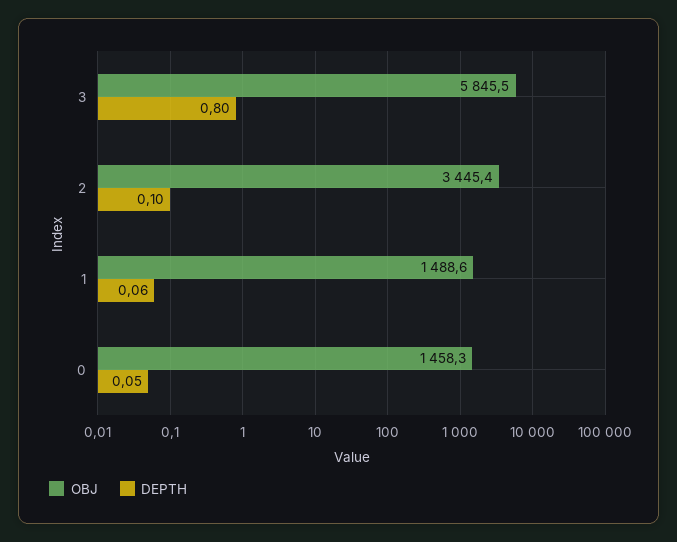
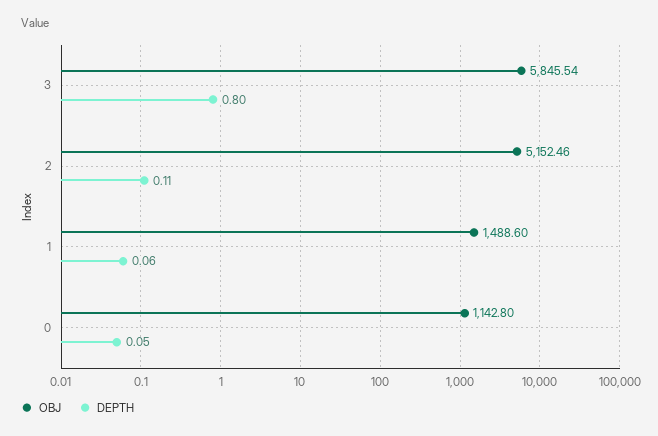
  {
    "OBJ": {
      "3": 5845.54,
-     "2": 3445.4,
+     "2": 5152.46,
      "1": 1488.6,
-     "0": 1458.3
+     "0": 1142.8
    },
    "DEPTH": {
      "3": 0.8,
-     "2": 0.1,
+     "2": 0.11,
      "1": 0.06,
      "0": 0.05
    }
  }

